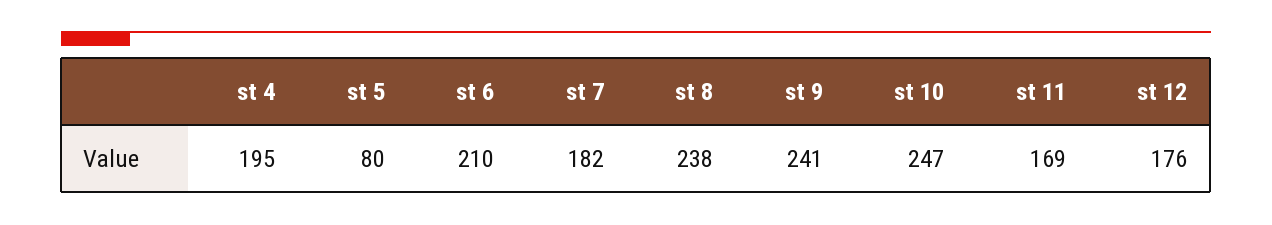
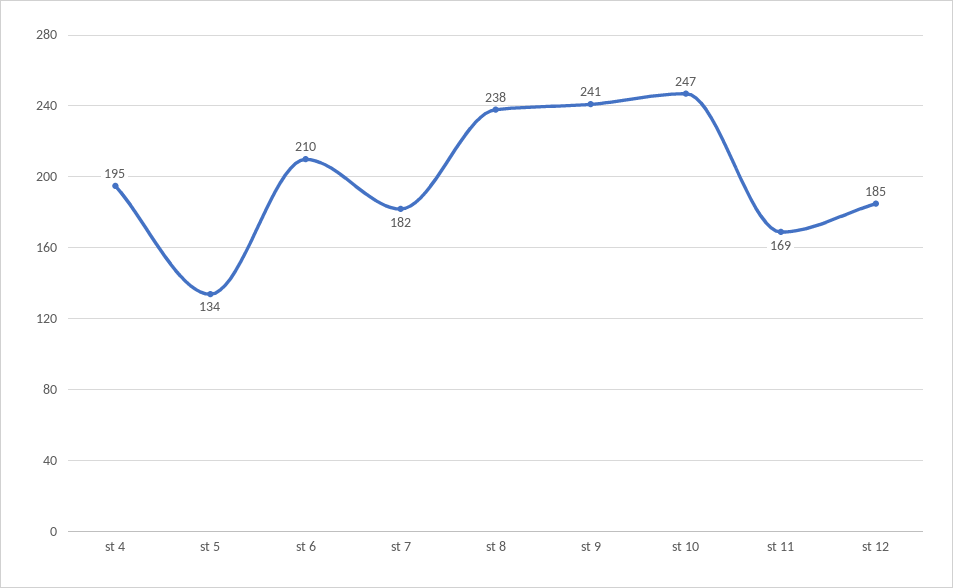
  {
    "st 4": 195,
-   "st 5": 80,
+   "st 5": 134,
    "st 6": 210,
    "st 7": 182,
    "st 8": 238,
    "st 9": 241,
    "st 10": 247,
    "st 11": 169,
-   "st 12": 176
+   "st 12": 185
  }

